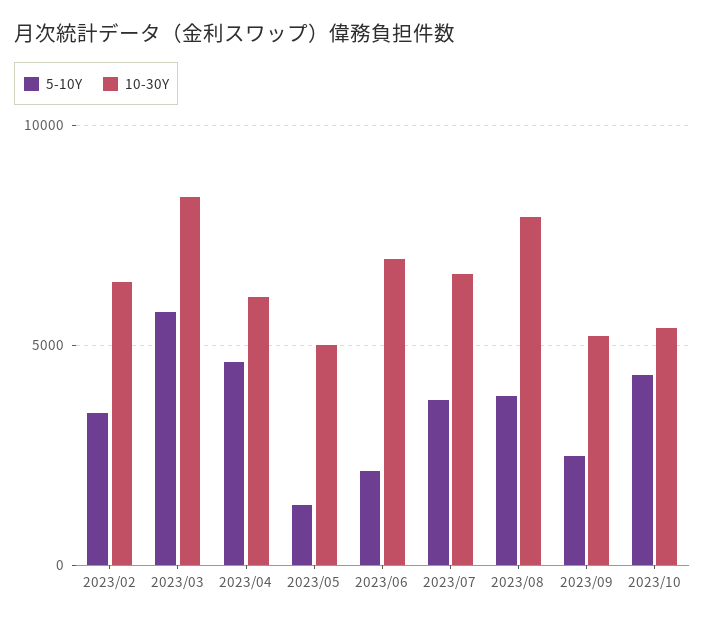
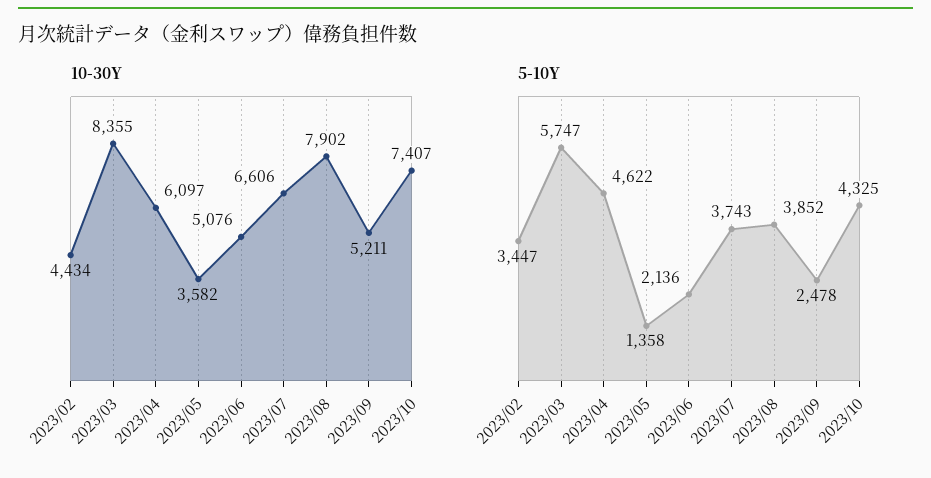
  {
    "5-10Y": {
      "2023/02": 3447,
      "2023/03": 5747,
      "2023/04": 4622,
      "2023/05": 1358,
      "2023/06": 2136,
      "2023/07": 3743,
      "2023/08": 3852,
      "2023/09": 2478,
      "2023/10": 4325
    },
    "10-30Y": {
-     "2023/02": 6500,
+     "2023/02": 4434,
      "2023/03": 8355,
      "2023/04": 6097,
-     "2023/05": 5000,
+     "2023/05": 3582,
-     "2023/06": 7000,
+     "2023/06": 5076,
      "2023/07": 6606,
      "2023/08": 7902,
      "2023/09": 5211,
-     "2023/10": 5500
+     "2023/10": 7407
    }
  }

